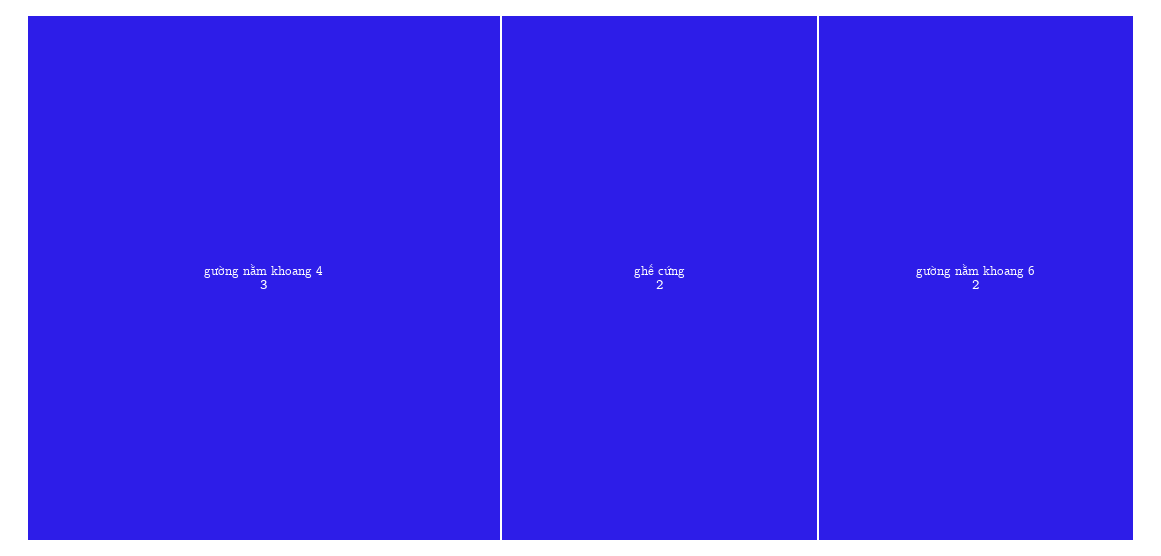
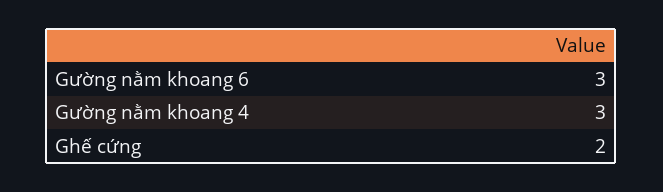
  {
    "gường nằm khoang 4": 3,
    "ghế cứng": 2,
-   "gường nằm khoang 6": 2
+   "gường nằm khoang 6": 3
  }

